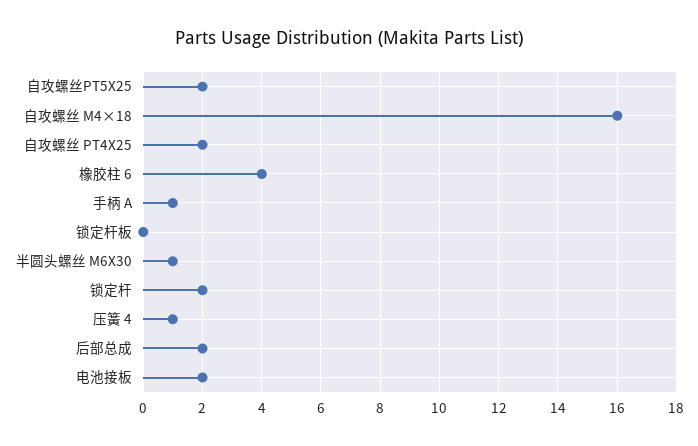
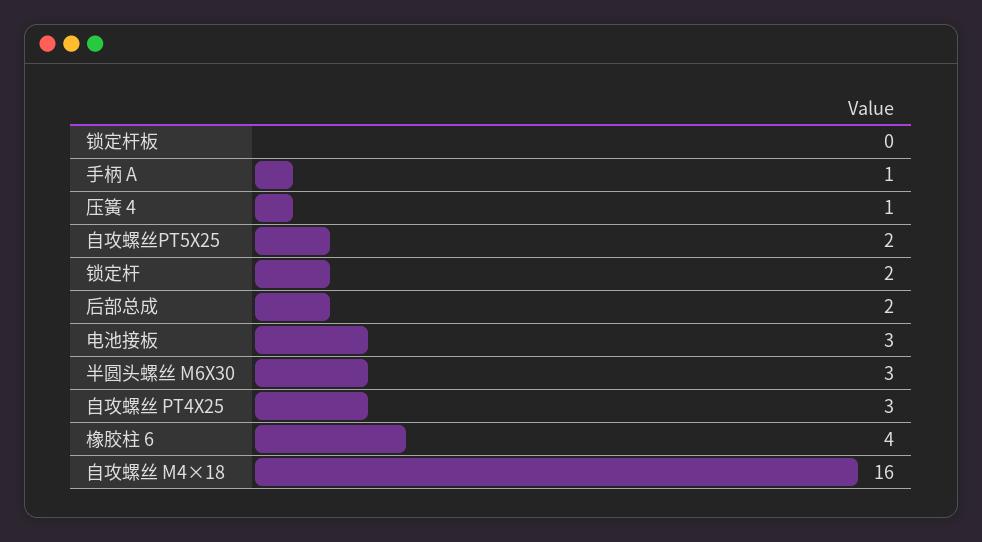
  {
    "自攻螺丝PT5X25": 2,
    "自攻螺丝 M4×18": 16,
-   "自攻螺丝 PT4X25": 2,
+   "自攻螺丝 PT4X25": 3,
    "橡胶柱 6": 4,
    "手柄 A": 1,
    "锁定杆板": 0,
-   "半圆头螺丝 M6X30": 1,
+   "半圆头螺丝 M6X30": 3,
    "锁定杆": 2,
    "压簧 4": 1,
    "后部总成": 2,
-   "电池接板": 2
+   "电池接板": 3
  }

